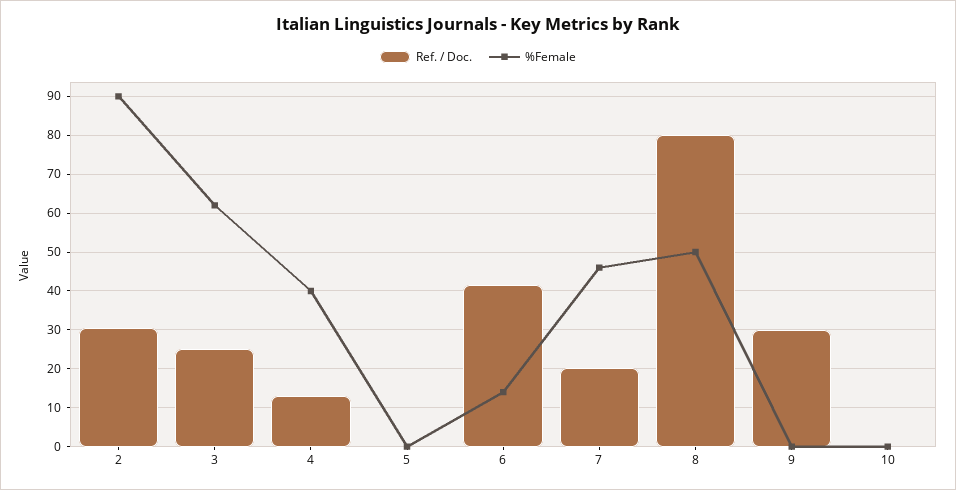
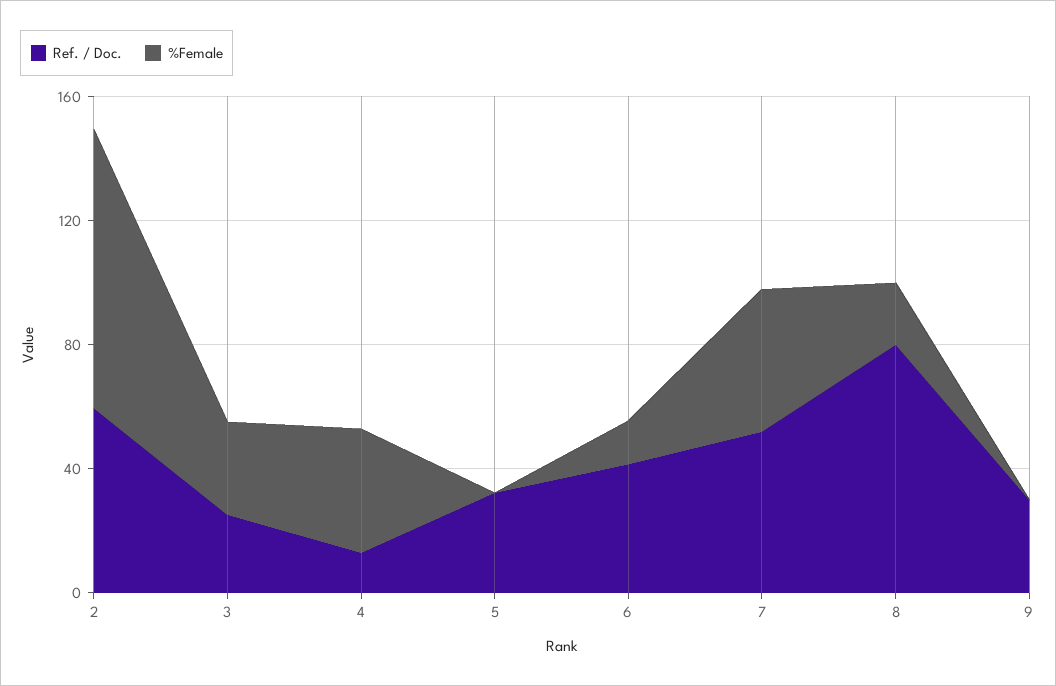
  {
    "Ref. / Doc.": {
-     "2": 30,
+     "2": 60,
      "3": 26,
      "4": 12,
-     "5": 0,
+     "5": 30,
      "6": 42,
-     "7": 20,
+     "7": 50,
      "8": 80,
-     "9": 30,
+     "9": 30
-     "10": 0
    },
    "%Female": {
      "2": 90,
-     "3": 62,
+     "3": 30,
      "4": 40,
      "5": 0,
      "6": 14,
      "7": 46,
-     "8": 50,
+     "8": 20,
-     "9": 0,
+     "9": 0
-     "10": 0
    }
  }

